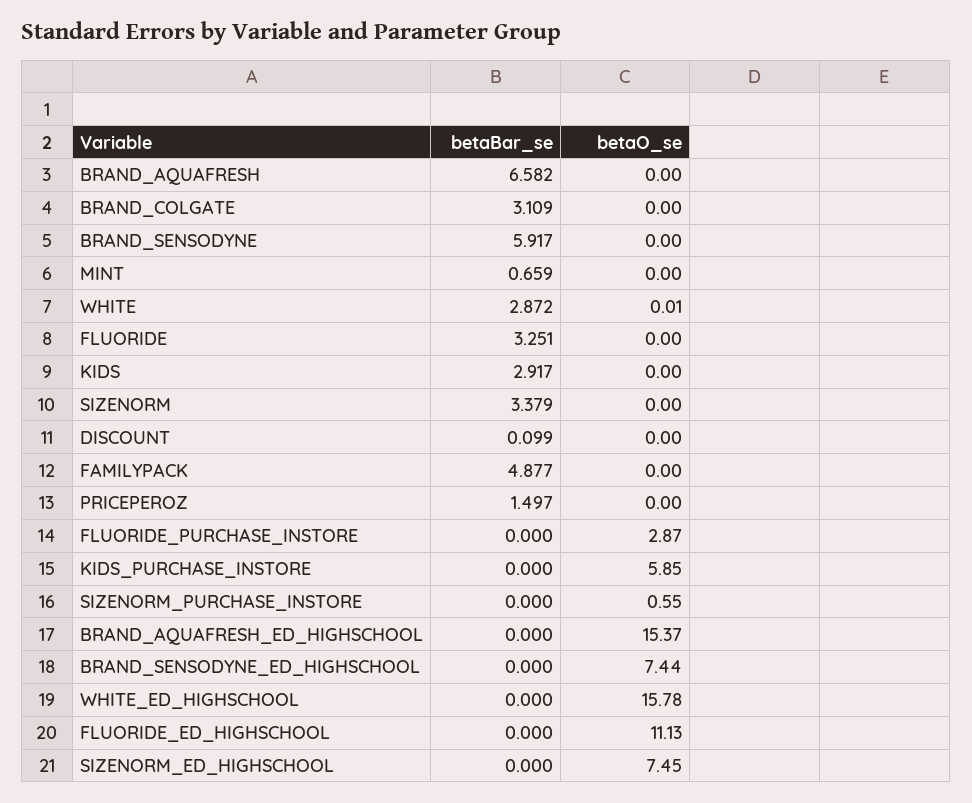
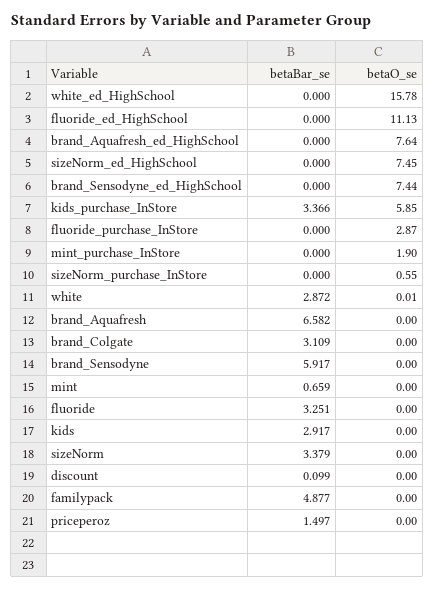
  {
    "betaBar_se": {
      "BRAND_AQUAFRESH": 6.582,
      "BRAND_COLGATE": 3.109,
      "BRAND_SENSODYNE": 5.917,
      "MINT": 0.659,
      "WHITE": 2.872,
      "FLUORIDE": 3.251,
      "KIDS": 2.917,
      "SIZENORM": 3.379,
      "DISCOUNT": 0.099,
      "FAMILYPACK": 4.877,
      "PRICEPEROZ": 1.497,
      "FLUORIDE_PURCHASE_INSTORE": 0,
-     "KIDS_PURCHASE_INSTORE": 0,
+     "KIDS_PURCHASE_INSTORE": 3.366,
      "SIZENORM_PURCHASE_INSTORE": 0,
      "BRAND_AQUAFRESH_ED_HIGHSCHOOL": 0,
      "BRAND_SENSODYNE_ED_HIGHSCHOOL": 0,
      "WHITE_ED_HIGHSCHOOL": 0,
      "FLUORIDE_ED_HIGHSCHOOL": 0,
-     "SIZENORM_ED_HIGHSCHOOL": 0
+     "SIZENORM_ED_HIGHSCHOOL": 0,
+     "mint_purchase_InStore": 0
    },
    "betaO_se": {
      "BRAND_AQUAFRESH": 0,
      "BRAND_COLGATE": 0,
      "BRAND_SENSODYNE": 0,
      "MINT": 0,
      "WHITE": 0.01,
      "FLUORIDE": 0,
      "KIDS": 0,
      "SIZENORM": 0,
      "DISCOUNT": 0,
      "FAMILYPACK": 0,
      "PRICEPEROZ": 0,
      "FLUORIDE_PURCHASE_INSTORE": 2.87,
      "KIDS_PURCHASE_INSTORE": 5.85,
      "SIZENORM_PURCHASE_INSTORE": 0.55,
-     "BRAND_AQUAFRESH_ED_HIGHSCHOOL": 15.37,
+     "BRAND_AQUAFRESH_ED_HIGHSCHOOL": 7.64,
      "BRAND_SENSODYNE_ED_HIGHSCHOOL": 7.44,
      "WHITE_ED_HIGHSCHOOL": 15.78,
      "FLUORIDE_ED_HIGHSCHOOL": 11.13,
-     "SIZENORM_ED_HIGHSCHOOL": 7.45
+     "SIZENORM_ED_HIGHSCHOOL": 7.45,
+     "mint_purchase_InStore": 1.9
    }
  }

